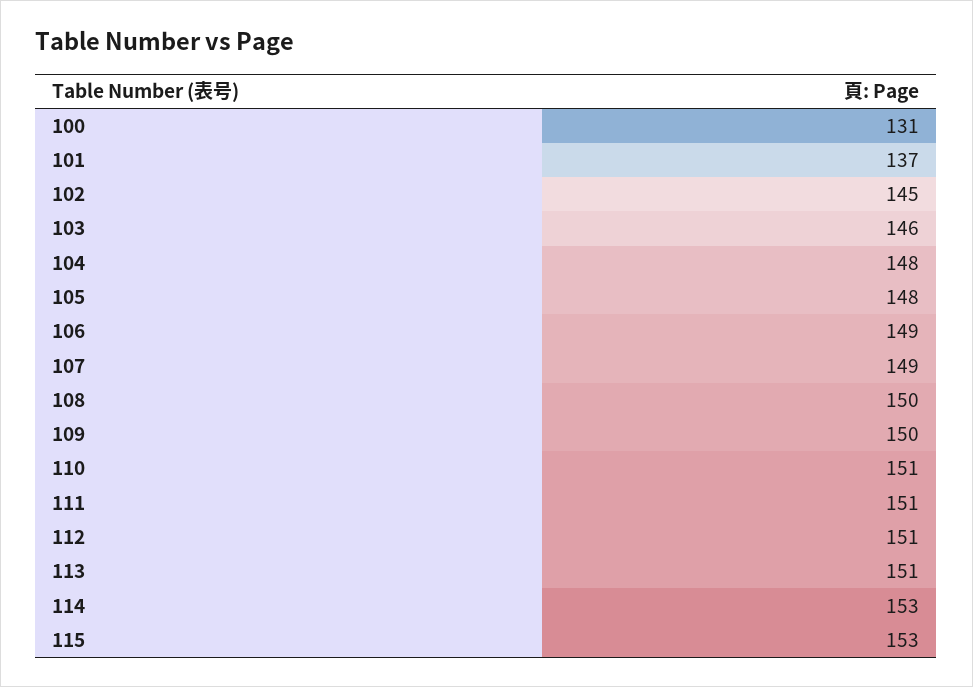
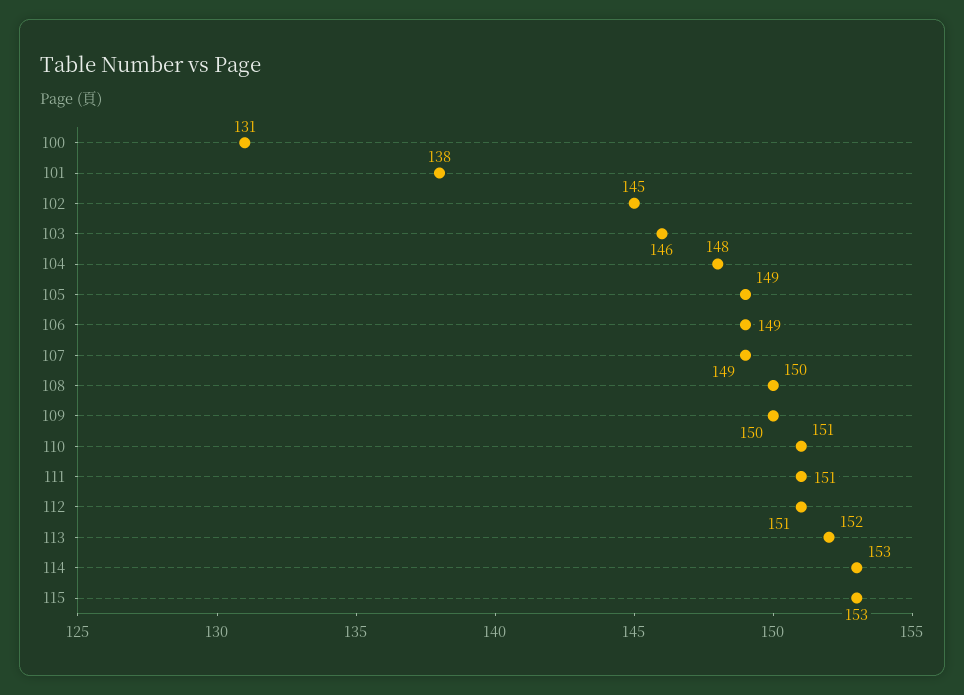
  {
    "100": 131,
-   "101": 137,
+   "101": 138,
    "102": 145,
    "103": 146,
    "104": 148,
-   "105": 148,
+   "105": 149,
    "106": 149,
    "107": 149,
    "108": 150,
    "109": 150,
    "110": 151,
    "111": 151,
    "112": 151,
-   "113": 151,
+   "113": 152,
    "114": 153,
    "115": 153
  }

